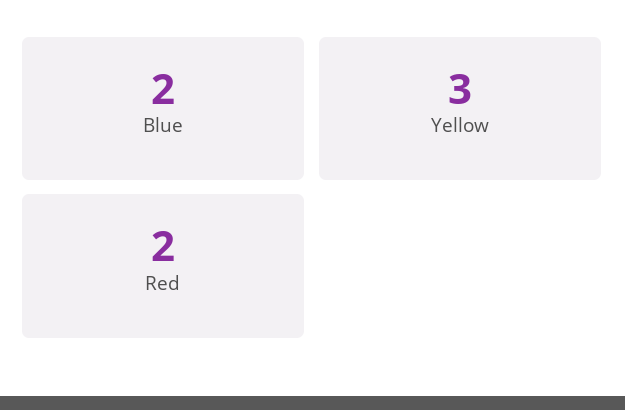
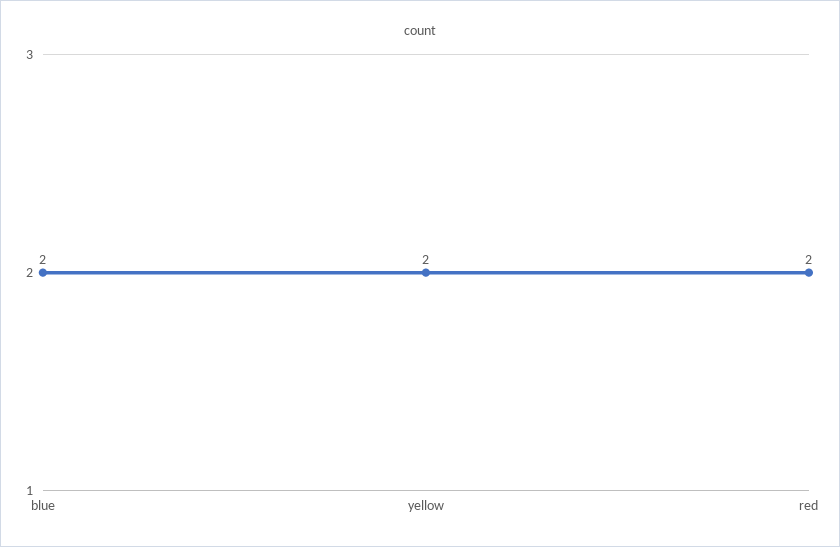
  {
    "Blue": 2,
-   "Yellow": 3,
+   "Yellow": 2,
    "Red": 2
  }

